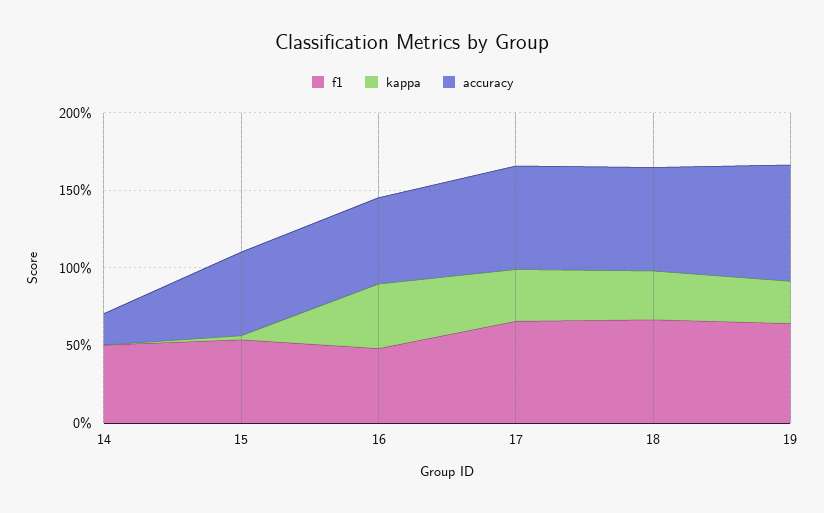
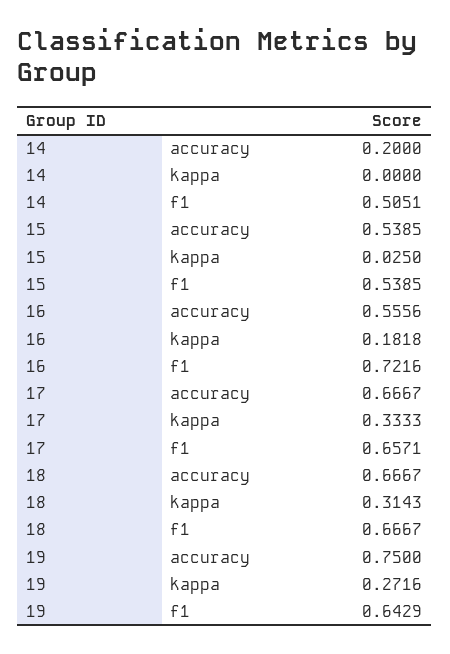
  {
    "f1": {
      "14": 0.5051,
      "15": 0.5385,
-     "16": 0.5,
+     "16": 0.7216,
      "17": 0.6571,
      "18": 0.6667,
      "19": 0.6429
    },
    "kappa": {
      "14": 0,
      "15": 0.025,
-     "16": 0.4,
+     "16": 0.1818,
      "17": 0.3333,
      "18": 0.3143,
      "19": 0.2716
    },
    "accuracy": {
      "14": 0.2,
      "15": 0.5385,
      "16": 0.5556,
      "17": 0.6667,
      "18": 0.6667,
      "19": 0.75
    }
  }

